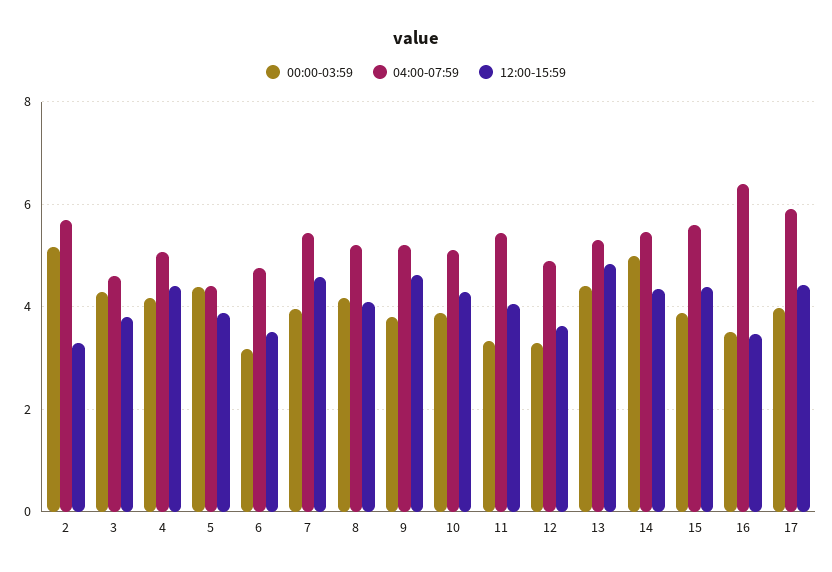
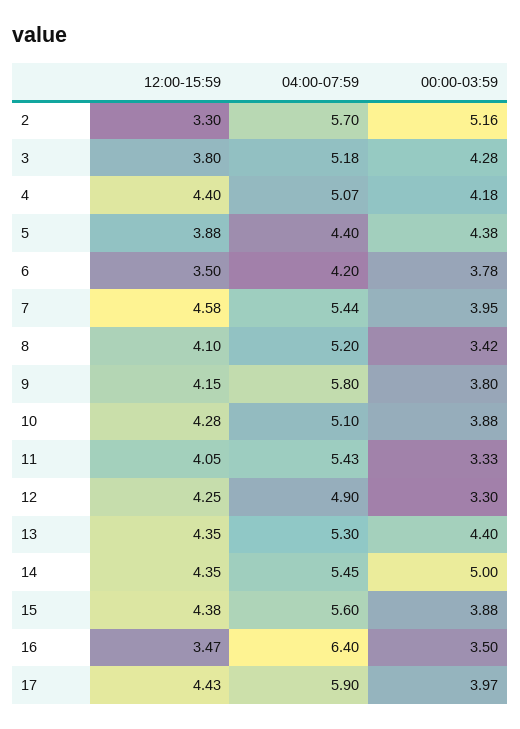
  {
    "00:00-03:59": {
      "2": 5.16,
      "3": 4.28,
      "4": 4.18,
      "5": 4.38,
-     "6": 3.2,
+     "6": 3.78,
      "7": 3.95,
-     "8": 4.2,
+     "8": 3.42,
      "9": 3.8,
      "10": 3.88,
      "11": 3.33,
      "12": 3.3,
      "13": 4.4,
      "14": 5,
      "15": 3.88,
      "16": 3.5,
      "17": 3.97
    },
    "04:00-07:59": {
      "2": 5.7,
-     "3": 4.6,
+     "3": 5.18,
      "4": 5.07,
      "5": 4.4,
-     "6": 4.8,
+     "6": 4.2,
      "7": 5.44,
      "8": 5.2,
-     "9": 5.2,
+     "9": 5.8,
      "10": 5.1,
      "11": 5.43,
      "12": 4.9,
      "13": 5.3,
      "14": 5.45,
      "15": 5.6,
      "16": 6.4,
      "17": 5.9
    },
    "12:00-15:59": {
      "2": 3.3,
      "3": 3.8,
      "4": 4.4,
      "5": 3.88,
      "6": 3.5,
      "7": 4.58,
      "8": 4.1,
-     "9": 4.6,
+     "9": 4.15,
      "10": 4.28,
      "11": 4.05,
-     "12": 3.6,
+     "12": 4.25,
-     "13": 4.8,
+     "13": 4.35,
      "14": 4.35,
      "15": 4.38,
      "16": 3.47,
      "17": 4.43
    }
  }

